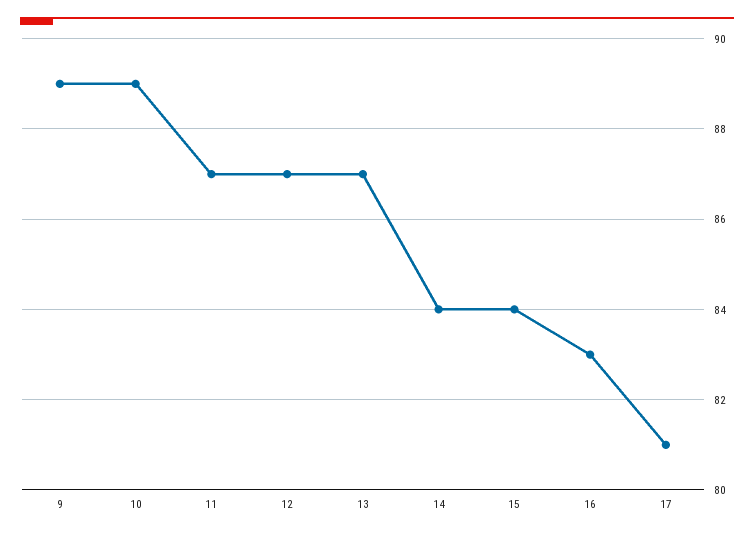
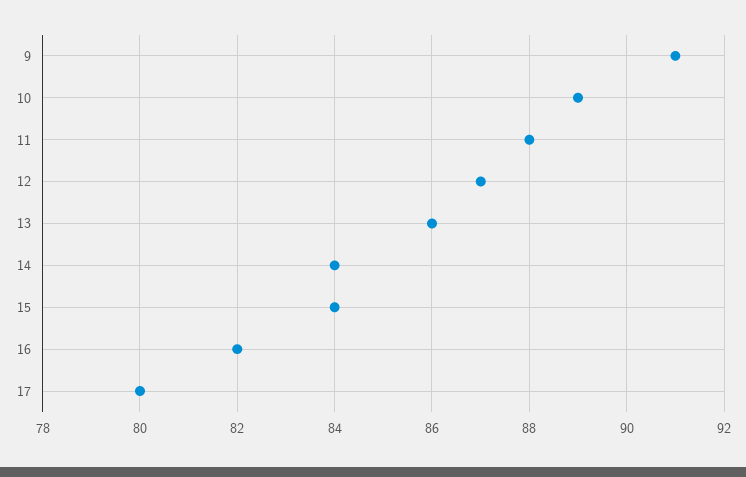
  {
-   "9": 89,
+   "9": 91,
    "10": 89,
-   "11": 87,
+   "11": 88,
    "12": 87,
-   "13": 87,
+   "13": 86,
    "14": 84,
    "15": 84,
-   "16": 83,
+   "16": 82,
-   "17": 81
+   "17": 80
  }

